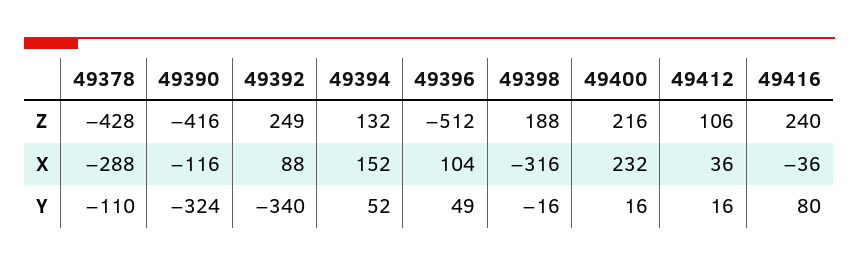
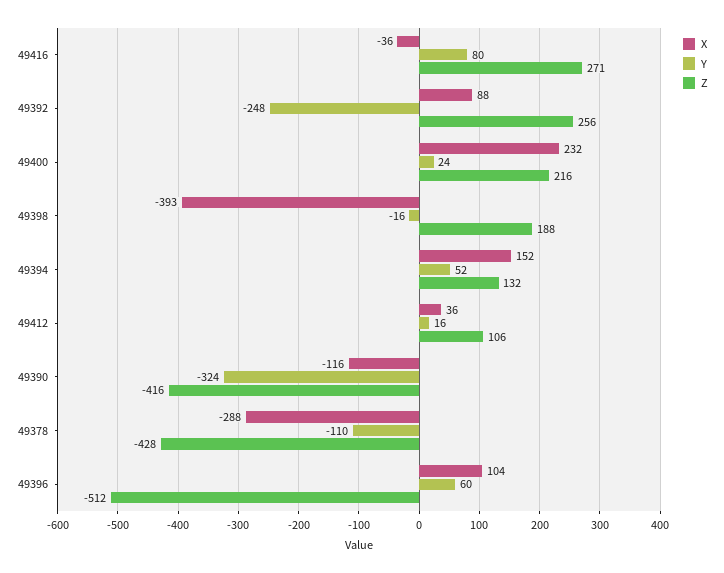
  {
    "Z": {
      "49378": -428,
      "49390": -416,
-     "49392": 249,
+     "49392": 256,
      "49394": 132,
      "49396": -512,
      "49398": 188,
      "49400": 216,
      "49412": 106,
-     "49416": 240
+     "49416": 271
    },
    "X": {
      "49378": -288,
      "49390": -116,
      "49392": 88,
      "49394": 152,
      "49396": 104,
-     "49398": -316,
+     "49398": -393,
      "49400": 232,
      "49412": 36,
      "49416": -36
    },
    "Y": {
      "49378": -110,
      "49390": -324,
-     "49392": -340,
+     "49392": -248,
      "49394": 52,
-     "49396": 49,
+     "49396": 60,
      "49398": -16,
-     "49400": 16,
+     "49400": 24,
      "49412": 16,
      "49416": 80
    }
  }

